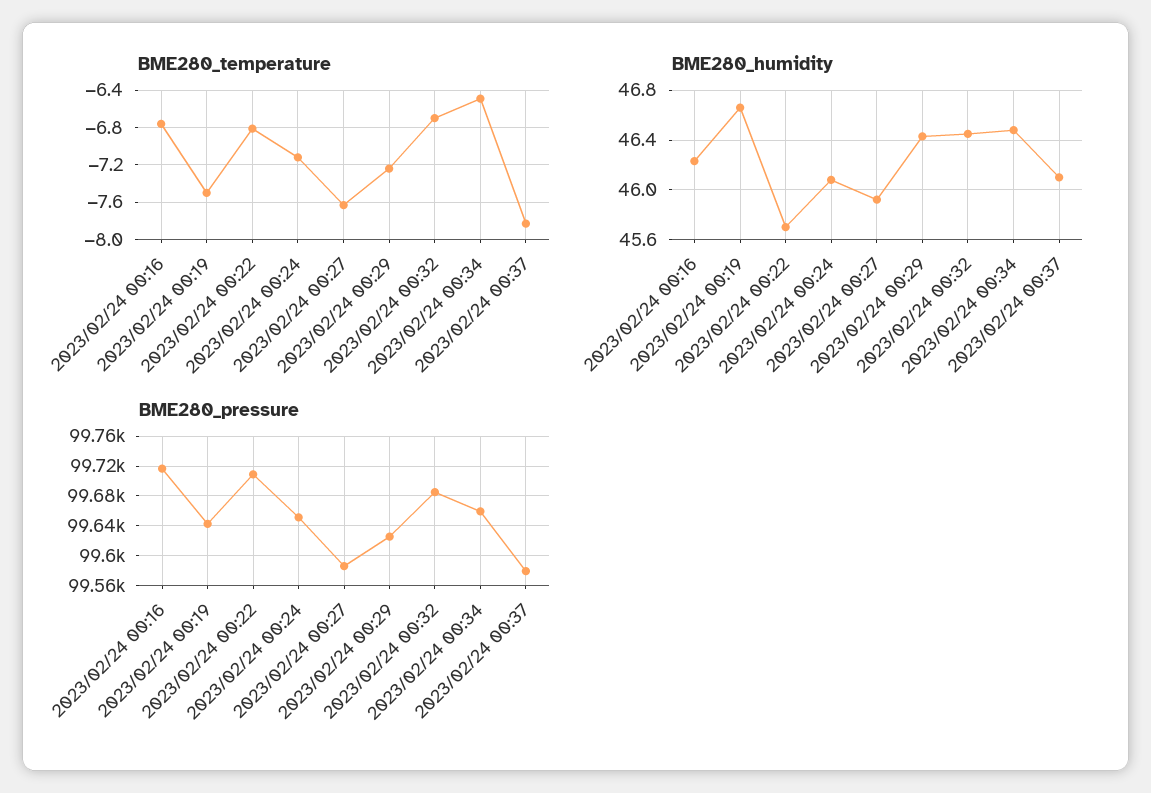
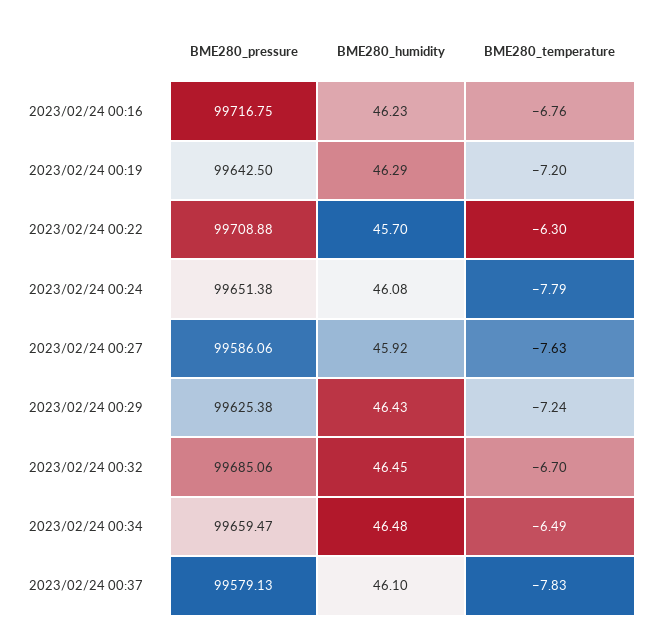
  {
    "BME280_temperature": {
      "2023/02/24 00:16": -6.76,
-     "2023/02/24 00:19": -7.5,
+     "2023/02/24 00:19": -7.2,
-     "2023/02/24 00:22": -6.8,
+     "2023/02/24 00:22": -6.3,
-     "2023/02/24 00:24": -7.1,
+     "2023/02/24 00:24": -7.79,
      "2023/02/24 00:27": -7.63,
      "2023/02/24 00:29": -7.24,
      "2023/02/24 00:32": -6.7,
      "2023/02/24 00:34": -6.49,
      "2023/02/24 00:37": -7.83
    },
    "BME280_humidity": {
      "2023/02/24 00:16": 46.23,
-     "2023/02/24 00:19": 46.65,
+     "2023/02/24 00:19": 46.29,
      "2023/02/24 00:22": 45.7,
      "2023/02/24 00:24": 46.08,
      "2023/02/24 00:27": 45.92,
      "2023/02/24 00:29": 46.43,
      "2023/02/24 00:32": 46.45,
      "2023/02/24 00:34": 46.48,
      "2023/02/24 00:37": 46.1
    },
    "BME280_pressure": {
      "2023/02/24 00:16": 99716.75,
      "2023/02/24 00:19": 99642.5,
      "2023/02/24 00:22": 99708.88,
      "2023/02/24 00:24": 99651.38,
      "2023/02/24 00:27": 99586.06,
      "2023/02/24 00:29": 99625.38,
      "2023/02/24 00:32": 99685.06,
      "2023/02/24 00:34": 99659.47,
      "2023/02/24 00:37": 99579.13
    }
  }

